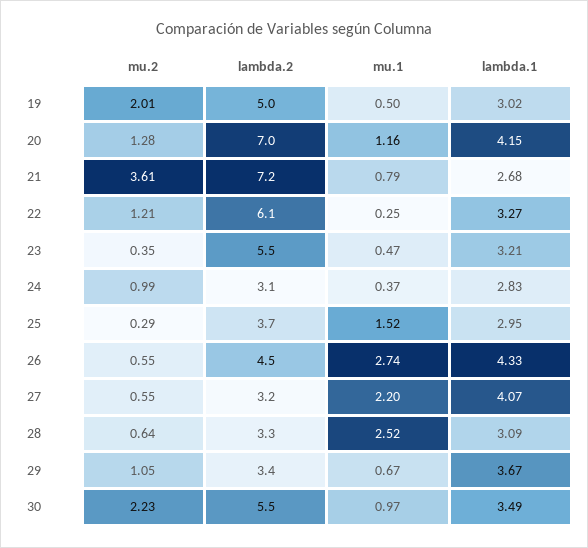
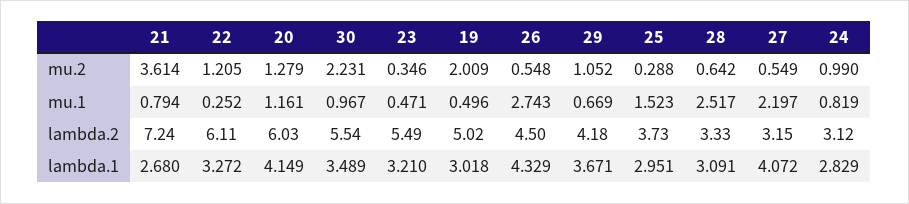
  {
    "mu.2": {
      "19": 2.009,
      "20": 1.279,
      "21": 3.614,
      "22": 1.205,
      "23": 0.346,
      "24": 0.99,
      "25": 0.288,
      "26": 0.548,
      "27": 0.549,
      "28": 0.642,
      "29": 1.052,
      "30": 2.231
    },
    "lambda.2": {
      "19": 5.02,
-     "20": 7,
+     "20": 6.03,
      "21": 7.24,
      "22": 6.11,
      "23": 5.49,
      "24": 3.12,
      "25": 3.73,
      "26": 4.5,
      "27": 3.15,
      "28": 3.33,
-     "29": 3.4,
+     "29": 4.18,
      "30": 5.54
    },
    "mu.1": {
      "19": 0.496,
      "20": 1.161,
      "21": 0.794,
      "22": 0.252,
      "23": 0.471,
-     "24": 0.37,
+     "24": 0.819,
      "25": 1.523,
      "26": 2.743,
      "27": 2.197,
      "28": 2.517,
      "29": 0.669,
      "30": 0.967
    },
    "lambda.1": {
      "19": 3.018,
      "20": 4.149,
      "21": 2.68,
      "22": 3.272,
      "23": 3.21,
      "24": 2.829,
      "25": 2.951,
      "26": 4.329,
      "27": 4.072,
      "28": 3.091,
      "29": 3.671,
      "30": 3.489
    }
  }

